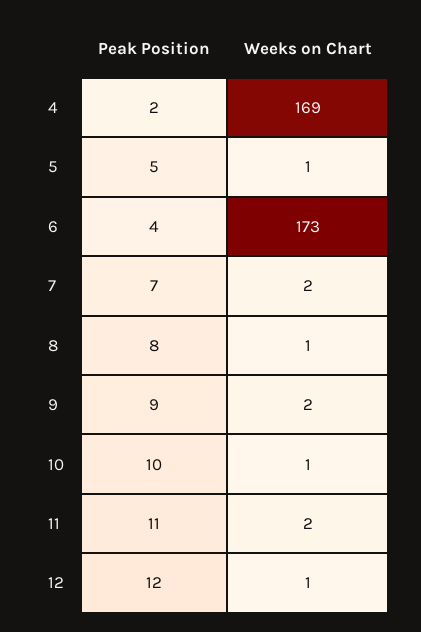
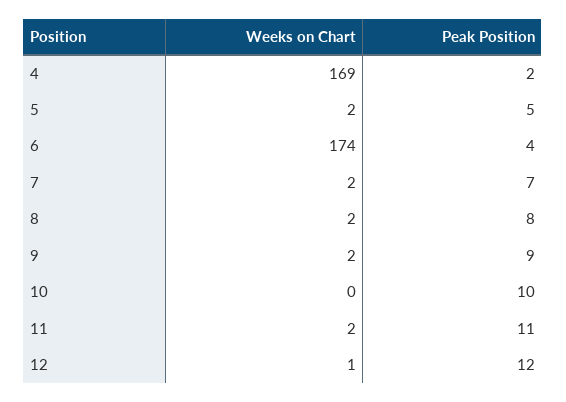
  {
    "Peak Position": {
      "4": 2,
      "5": 5,
      "6": 4,
      "7": 7,
      "8": 8,
      "9": 9,
      "10": 10,
      "11": 11,
      "12": 12
    },
    "Weeks on Chart": {
      "4": 169,
-     "5": 1,
+     "5": 2,
-     "6": 173,
+     "6": 174,
      "7": 2,
-     "8": 1,
+     "8": 2,
      "9": 2,
-     "10": 1,
+     "10": 0,
      "11": 2,
      "12": 1
    }
  }

